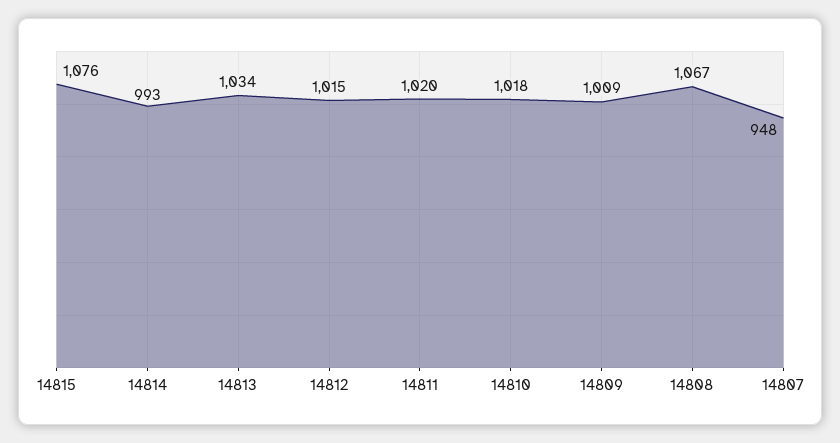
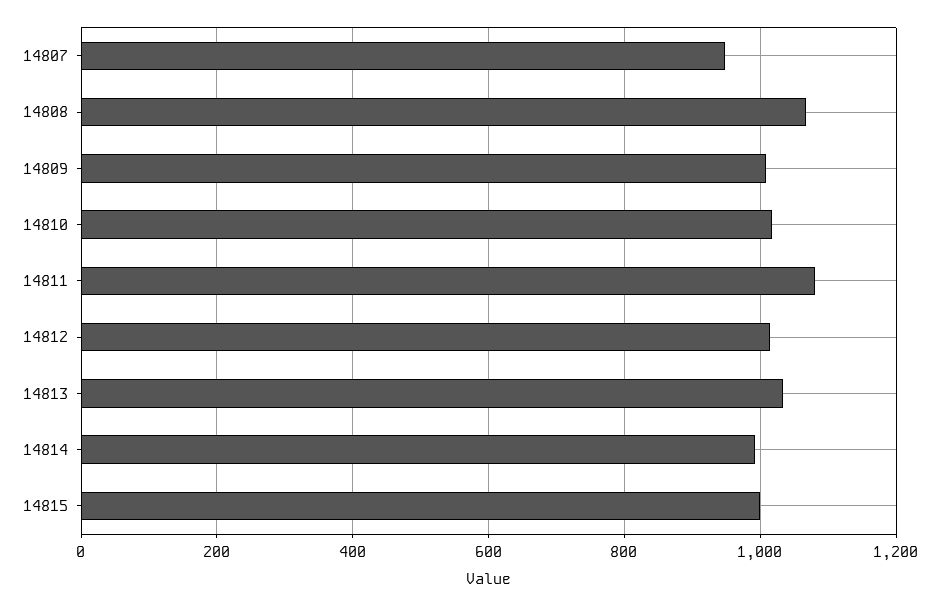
  {
-   "14815": 1076,
+   "14815": 1000,
    "14814": 993,
    "14813": 1034,
    "14812": 1015,
-   "14811": 1020,
+   "14811": 1080,
    "14810": 1018,
    "14809": 1009,
    "14808": 1067,
    "14807": 948
  }

